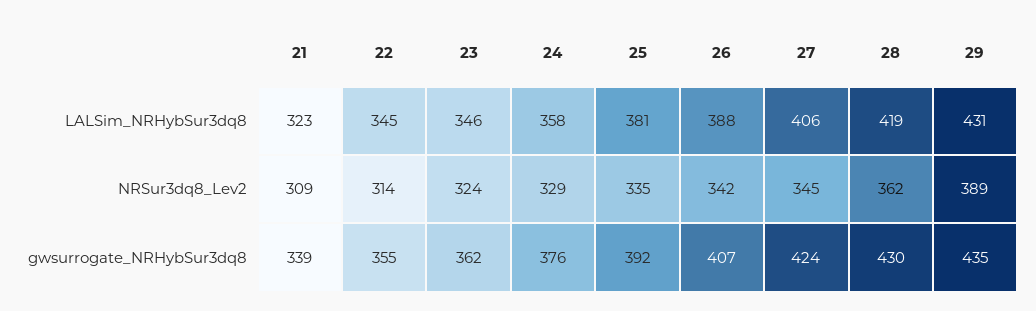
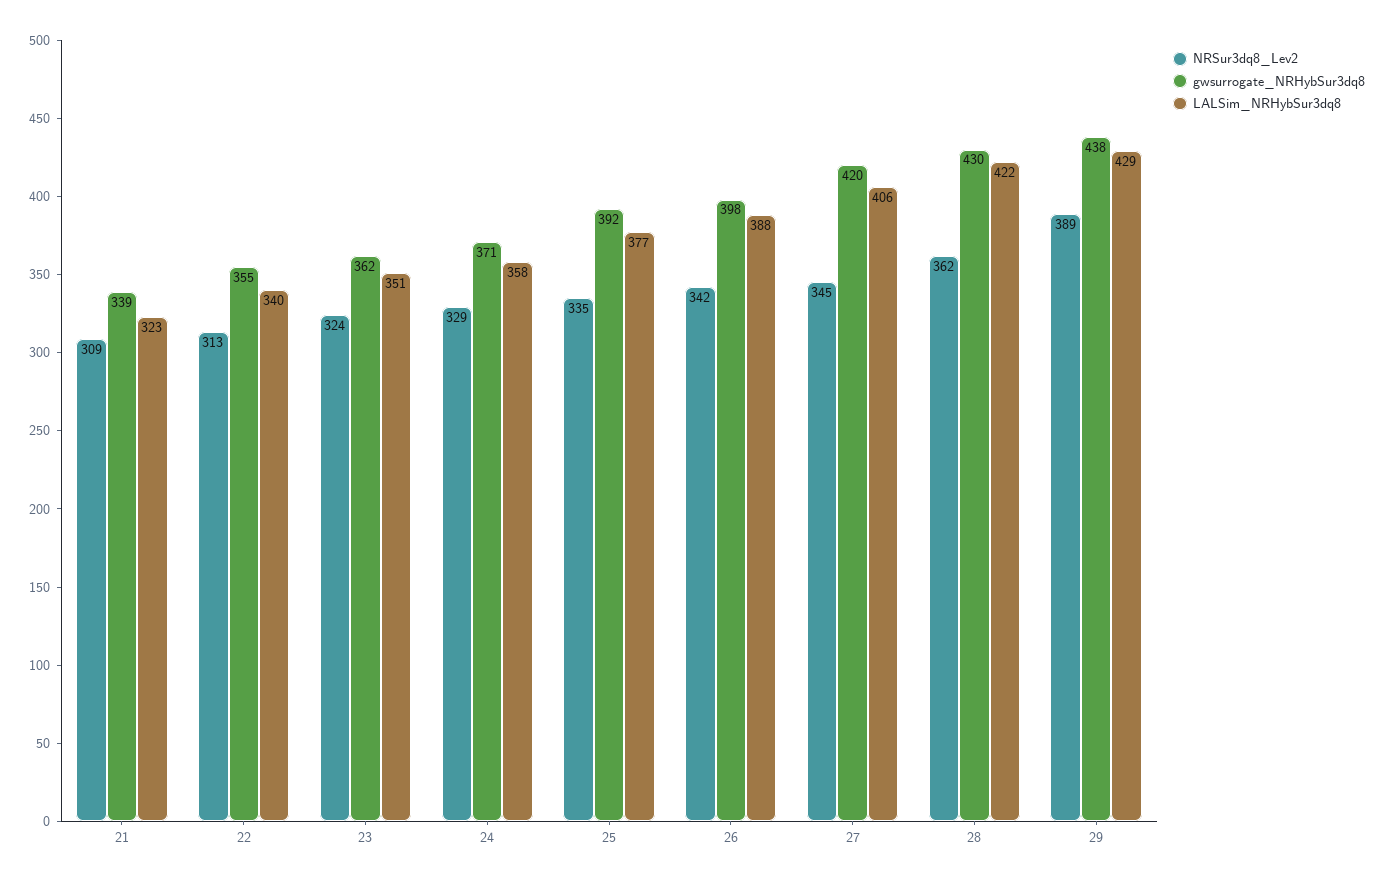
  {
    "LALSim_NRHybSur3dq8": {
      "21": 323,
-     "22": 345,
+     "22": 340,
-     "23": 346,
+     "23": 351,
      "24": 358,
-     "25": 381,
+     "25": 377,
      "26": 388,
      "27": 406,
-     "28": 419,
+     "28": 422,
-     "29": 431
+     "29": 429
    },
    "NRSur3dq8_Lev2": {
      "21": 309,
-     "22": 314,
+     "22": 313,
      "23": 324,
      "24": 329,
      "25": 335,
      "26": 342,
      "27": 345,
      "28": 362,
      "29": 389
    },
    "gwsurrogate_NRHybSur3dq8": {
      "21": 339,
      "22": 355,
      "23": 362,
-     "24": 376,
+     "24": 371,
      "25": 392,
-     "26": 407,
+     "26": 398,
-     "27": 424,
+     "27": 420,
      "28": 430,
-     "29": 435
+     "29": 438
    }
  }

